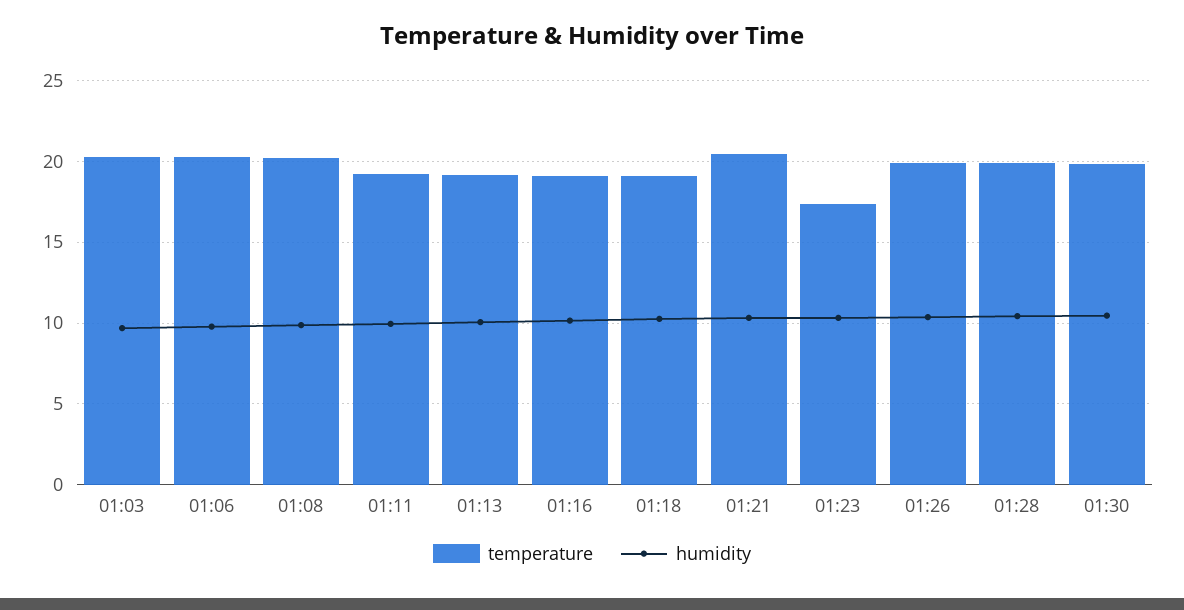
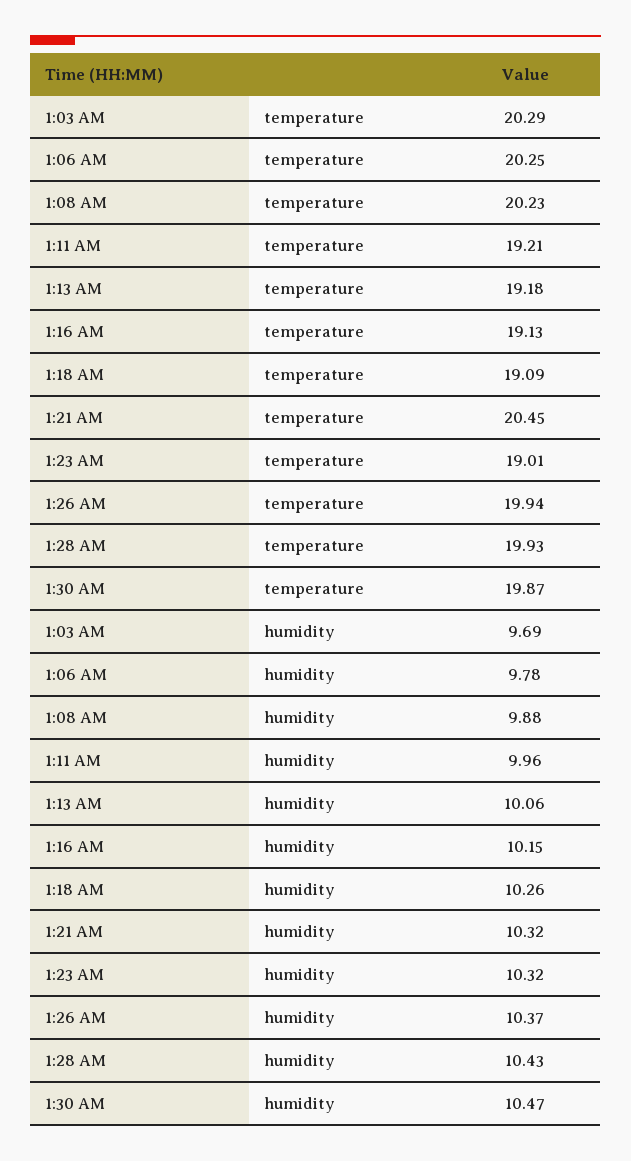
  {
    "temperature": {
      "01:03": 20.29,
      "01:06": 20.25,
      "01:08": 20.23,
      "01:11": 19.21,
      "01:13": 19.18,
      "01:16": 19.13,
      "01:18": 19.09,
      "01:21": 20.45,
-     "01:23": 17.5,
+     "01:23": 19.01,
      "01:26": 19.94,
      "01:28": 19.93,
      "01:30": 19.87
    },
    "humidity": {
      "01:03": 9.69,
      "01:06": 9.78,
      "01:08": 9.88,
      "01:11": 9.96,
      "01:13": 10.06,
      "01:16": 10.15,
      "01:18": 10.26,
      "01:21": 10.32,
      "01:23": 10.32,
      "01:26": 10.37,
      "01:28": 10.43,
      "01:30": 10.47
    }
  }

